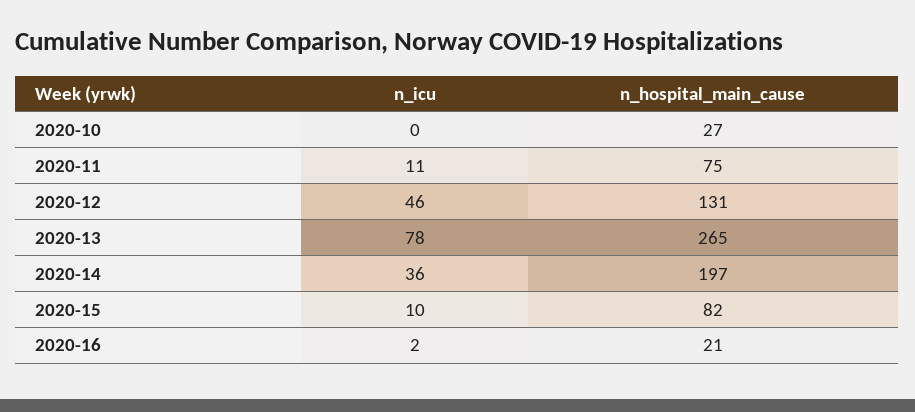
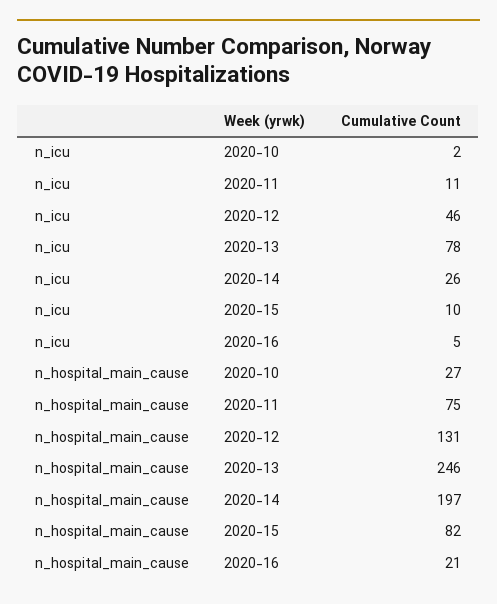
  {
    "n_icu": {
-     "2020-10": 0,
+     "2020-10": 2,
      "2020-11": 11,
      "2020-12": 46,
      "2020-13": 78,
-     "2020-14": 36,
+     "2020-14": 26,
      "2020-15": 10,
-     "2020-16": 2
+     "2020-16": 5
    },
    "n_hospital_main_cause": {
      "2020-10": 27,
      "2020-11": 75,
      "2020-12": 131,
-     "2020-13": 265,
+     "2020-13": 246,
      "2020-14": 197,
      "2020-15": 82,
      "2020-16": 21
    }
  }

